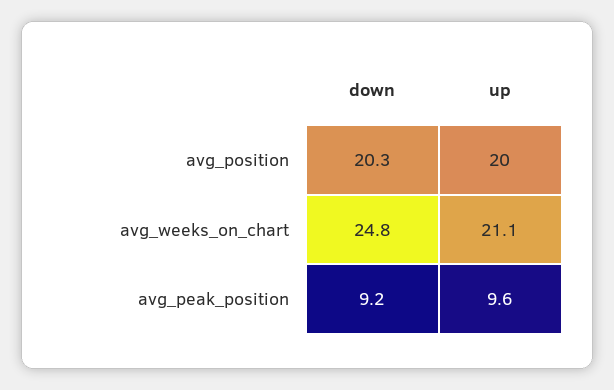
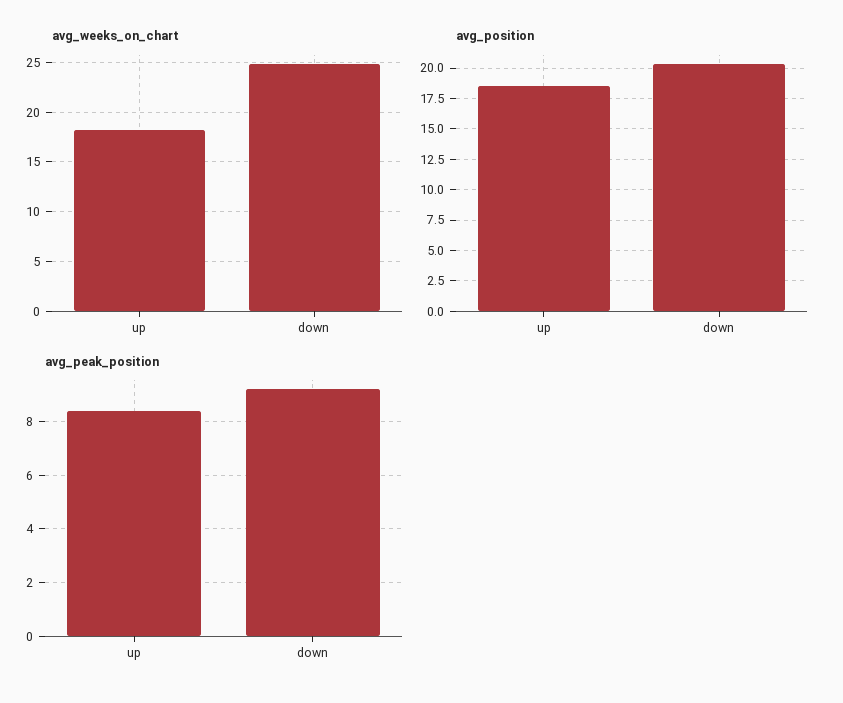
  {
    "avg_position": {
      "down": 20.3,
-     "up": 20
+     "up": 18.5
    },
    "avg_weeks_on_chart": {
      "down": 24.8,
-     "up": 21.1
+     "up": 18
    },
    "avg_peak_position": {
      "down": 9.2,
-     "up": 9.6
+     "up": 8.5
    }
  }

